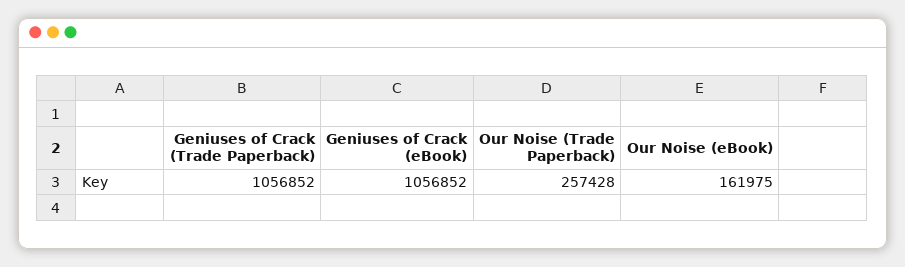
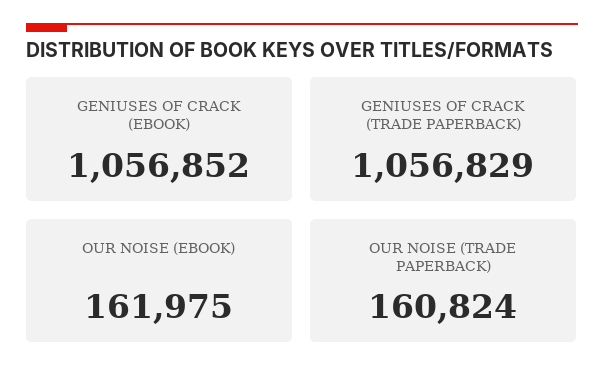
  {
-   "Geniuses of Crack (Trade Paperback)": 1056852,
+   "Geniuses of Crack (Trade Paperback)": 1056829,
    "Geniuses of Crack (eBook)": 1056852,
-   "Our Noise (Trade Paperback)": 257428,
+   "Our Noise (Trade Paperback)": 160824,
    "Our Noise (eBook)": 161975
  }

